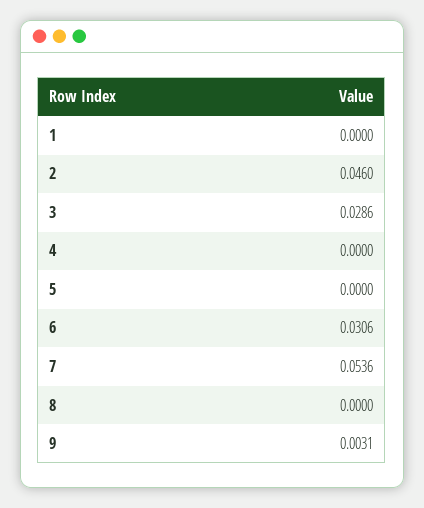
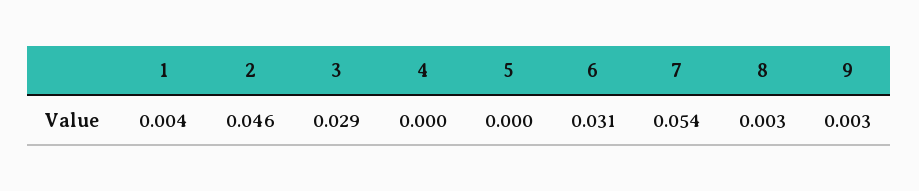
  {
-   "1": 0,
+   "1": 0.004,
    "2": 0.046,
    "3": 0.0286,
    "4": 0,
    "5": 0,
    "6": 0.0306,
    "7": 0.0536,
-   "8": 0,
+   "8": 0.003,
    "9": 0.0031
  }

